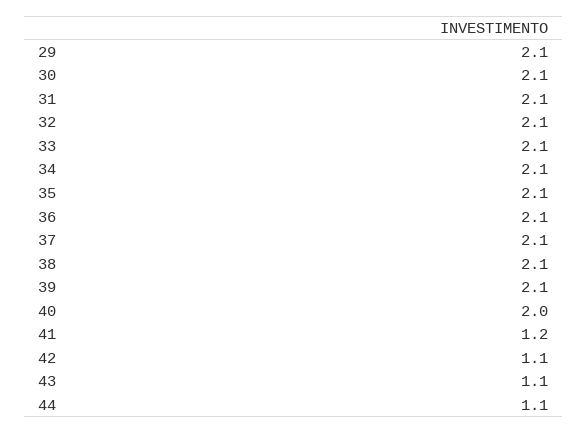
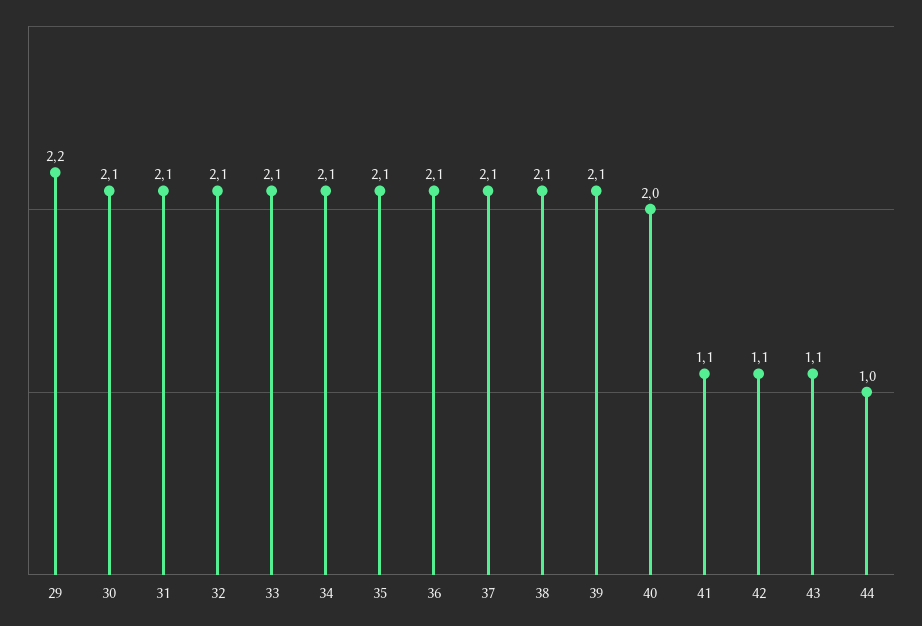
  {
-   "29": 2.1,
+   "29": 2.2,
    "30": 2.1,
    "31": 2.1,
    "32": 2.1,
    "33": 2.1,
    "34": 2.1,
    "35": 2.1,
    "36": 2.1,
    "37": 2.1,
    "38": 2.1,
    "39": 2.1,
    "40": 2,
-   "41": 1.2,
+   "41": 1.1,
    "42": 1.1,
    "43": 1.1,
-   "44": 1.1
+   "44": 1
  }

